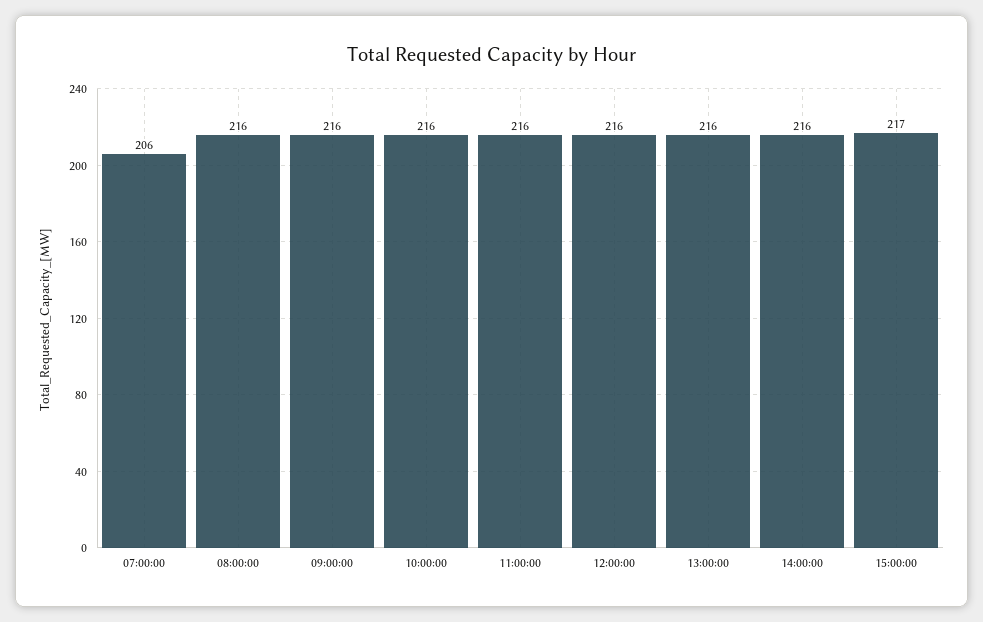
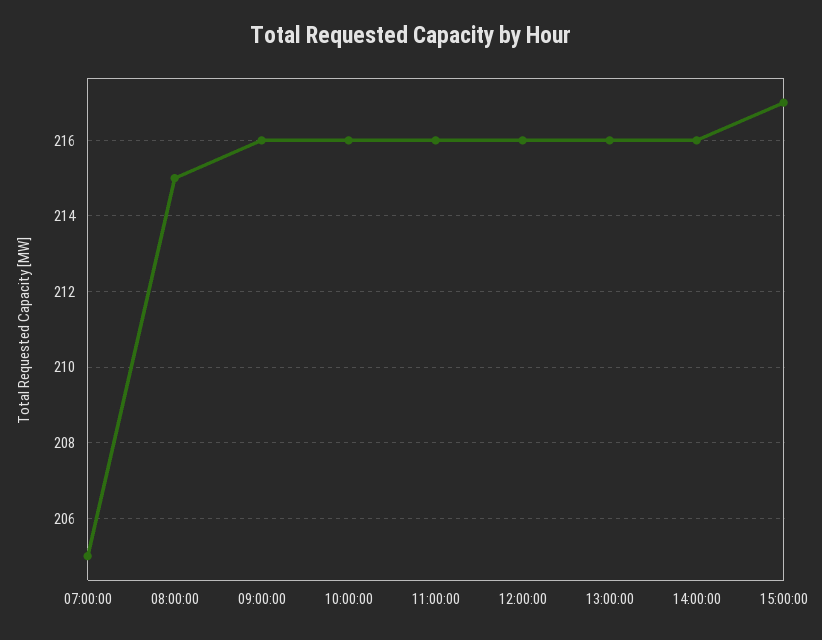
  {
-   "07:00:00": 206,
+   "07:00:00": 205,
-   "08:00:00": 216,
+   "08:00:00": 215,
    "09:00:00": 216,
    "10:00:00": 216,
    "11:00:00": 216,
    "12:00:00": 216,
    "13:00:00": 216,
    "14:00:00": 216,
    "15:00:00": 217
  }

